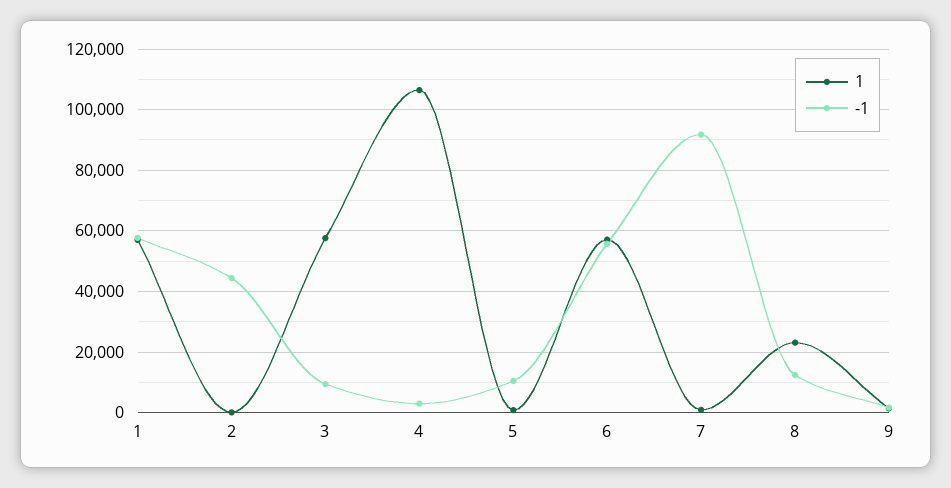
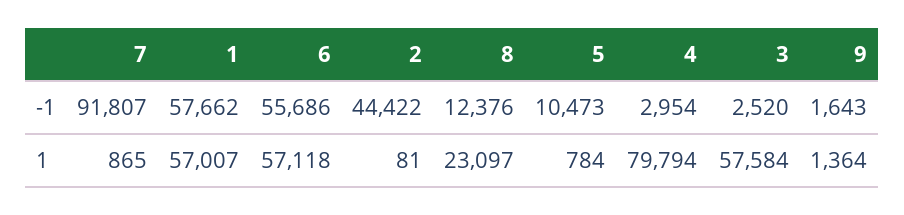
  {
    "1": {
      "1": 57007,
      "2": 81,
      "3": 57584,
-     "4": 106000,
+     "4": 79794,
      "5": 784,
      "6": 57118,
      "7": 865,
      "8": 23097,
      "9": 1364
    },
    "-1": {
      "1": 57662,
      "2": 44422,
-     "3": 10000,
+     "3": 2520,
      "4": 2954,
      "5": 10473,
      "6": 55686,
      "7": 91807,
      "8": 12376,
      "9": 1643
    }
  }

